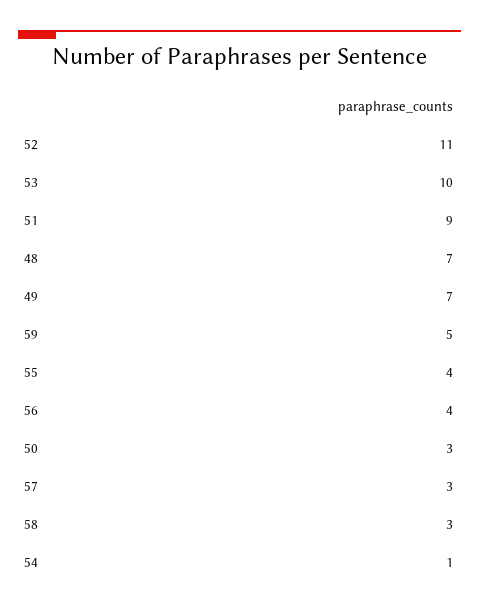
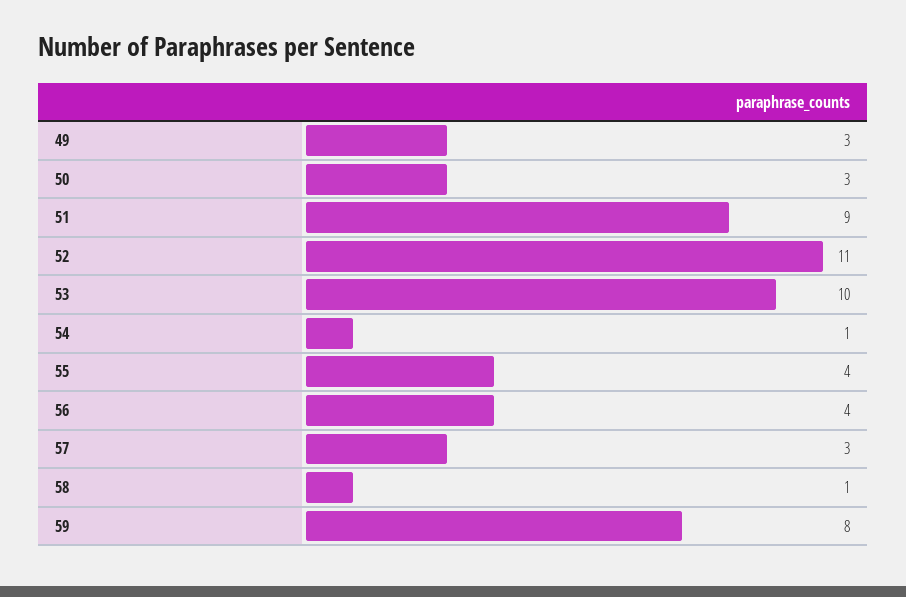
  {
    "52": 11,
    "53": 10,
    "51": 9,
-   "48": 7,
-   "49": 7,
+   "49": 3,
-   "59": 5,
+   "59": 8,
    "55": 4,
    "56": 4,
    "50": 3,
    "57": 3,
-   "58": 3,
+   "58": 1,
    "54": 1
  }

